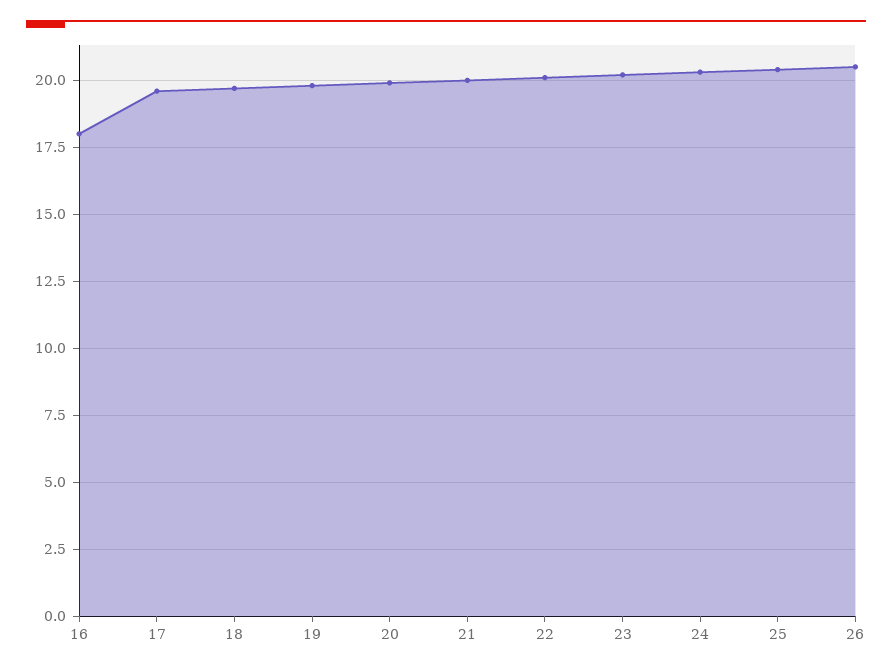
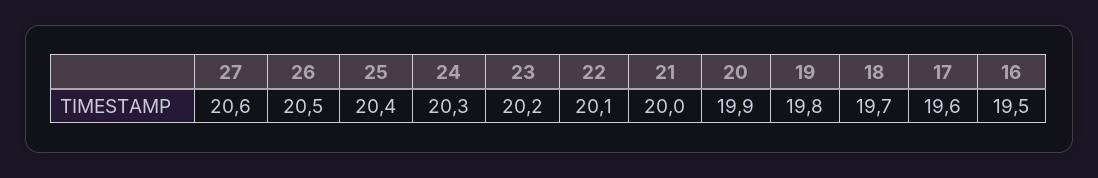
  {
-   "16": 18,
+   "16": 19.5,
    "17": 19.6,
    "18": 19.7,
    "19": 19.8,
    "20": 19.9,
    "21": 20,
    "22": 20.1,
    "23": 20.2,
    "24": 20.3,
    "25": 20.4,
-   "26": 20.5
+   "26": 20.5,
+   "27": 20.6
  }

